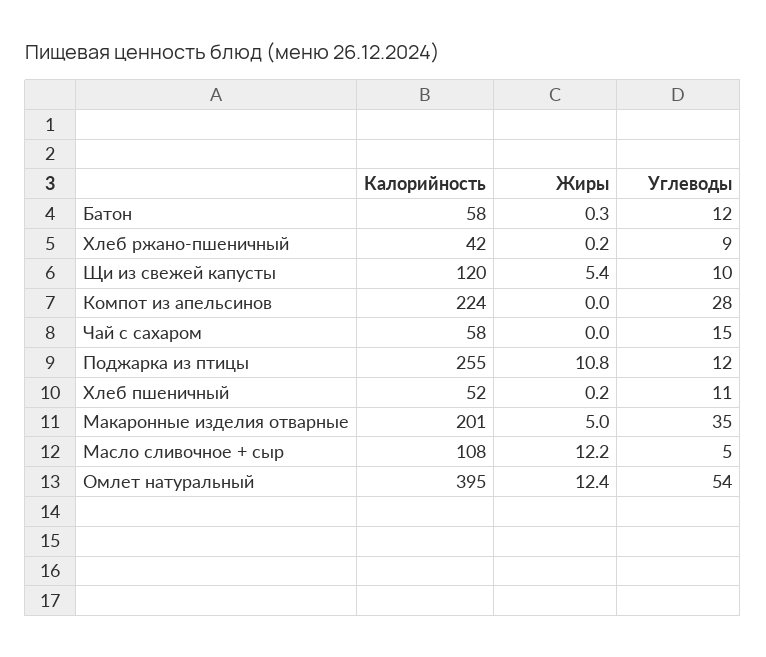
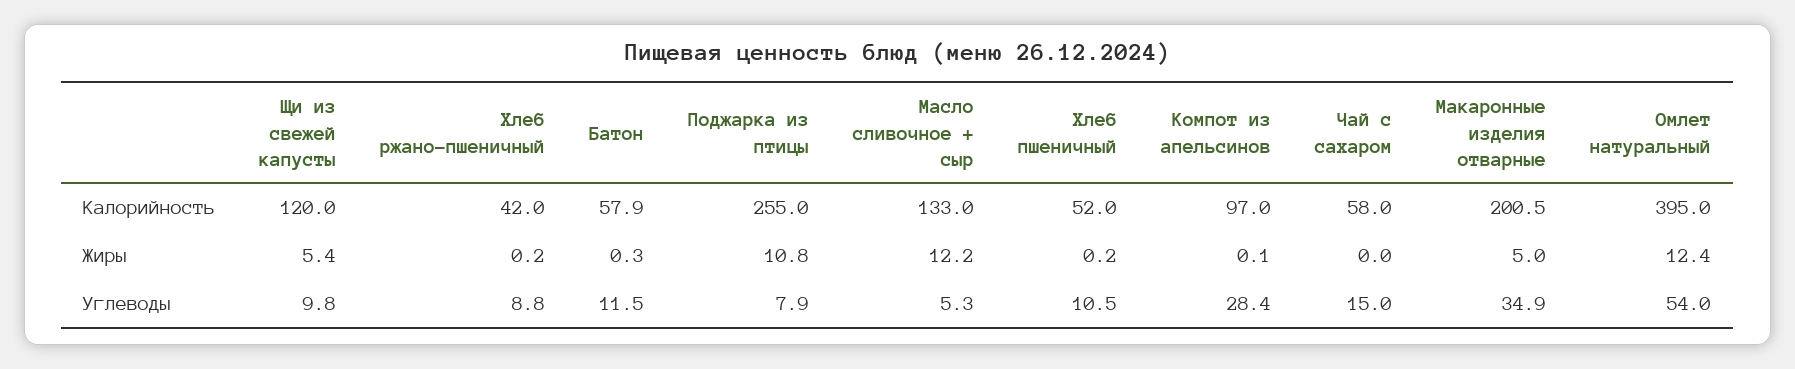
  {
    "Калорийность": {
      "Батон": 57.9,
      "Хлеб ржано-пшеничный": 42,
      "Щи из свежей капусты": 120,
-     "Компот из апельсинов": 224,
+     "Компот из апельсинов": 97,
      "Чай с сахаром": 58,
      "Поджарка из птицы": 255,
      "Хлеб пшеничный": 52,
      "Макаронные изделия отварные": 200.5,
-     "Масло сливочное + сыр": 108,
+     "Масло сливочное + сыр": 133,
      "Омлет натуральный": 395
    },
    "Жиры": {
      "Батон": 0.3,
      "Хлеб ржано-пшеничный": 0.2,
      "Щи из свежей капусты": 5.4,
-     "Компот из апельсинов": 0,
+     "Компот из апельсинов": 0.1,
      "Чай с сахаром": 0,
      "Поджарка из птицы": 10.8,
      "Хлеб пшеничный": 0.2,
      "Макаронные изделия отварные": 5,
      "Масло сливочное + сыр": 12.2,
      "Омлет натуральный": 12.4
    },
    "Углеводы": {
      "Батон": 11.5,
      "Хлеб ржано-пшеничный": 8.8,
      "Щи из свежей капусты": 9.8,
      "Компот из апельсинов": 28.4,
      "Чай с сахаром": 15,
-     "Поджарка из птицы": 12,
+     "Поджарка из птицы": 7.9,
      "Хлеб пшеничный": 10.5,
      "Макаронные изделия отварные": 34.9,
      "Масло сливочное + сыр": 5.3,
      "Омлет натуральный": 54
    }
  }

